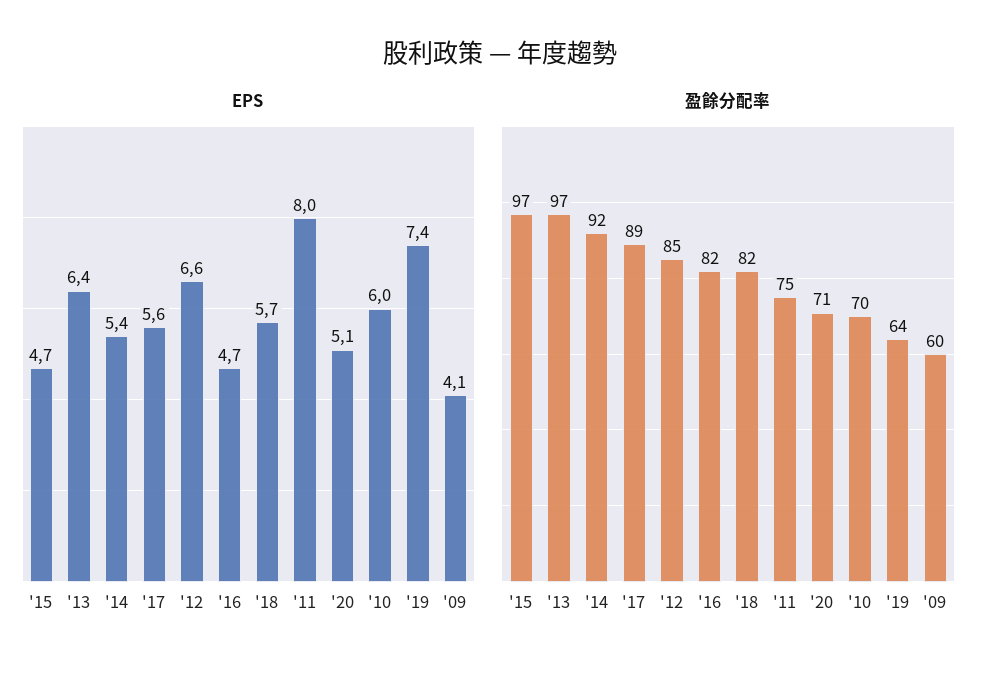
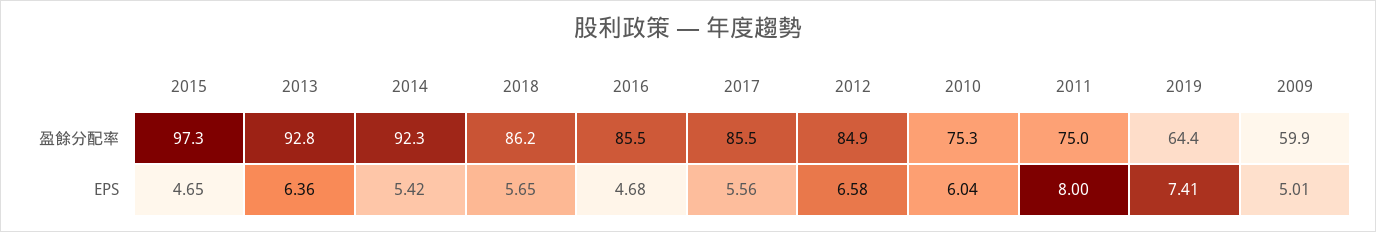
  {
    "EPS": {
      "'15": 4.65,
      "'13": 6.36,
      "'14": 5.42,
      "'17": 5.56,
      "'12": 6.58,
      "'16": 4.68,
      "'18": 5.65,
      "'11": 8,
-     "'20": 5.1,
      "'10": 6.04,
      "'19": 7.41,
-     "'09": 4.1
+     "'09": 5.01
    },
    "盈餘分配率": {
      "'15": 97.3,
-     "'13": 97,
+     "'13": 92.8,
      "'14": 92.3,
-     "'17": 89,
+     "'17": 85.5,
      "'12": 84.9,
-     "'16": 82,
+     "'16": 85.5,
-     "'18": 82,
+     "'18": 86.2,
      "'11": 75,
-     "'20": 71,
-     "'10": 70,
+     "'10": 75.3,
      "'19": 64.4,
      "'09": 59.9
    }
  }

